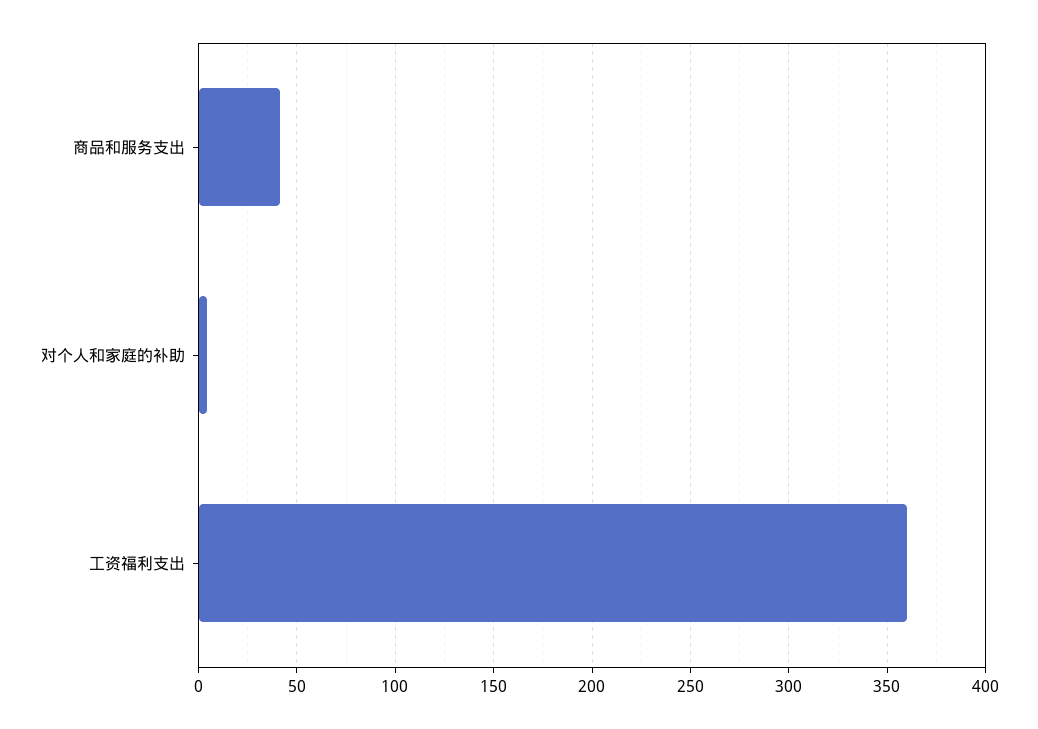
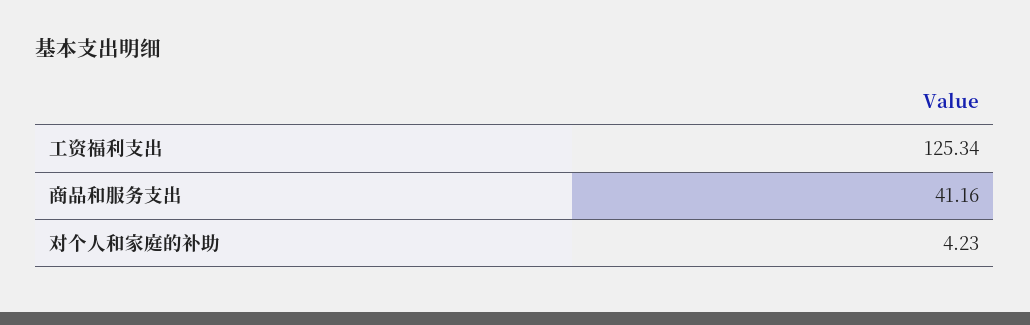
  {
    "商品和服务支出": 41.16,
    "对个人和家庭的补助": 4.23,
-   "工资福利支出": 360
+   "工资福利支出": 125.34
  }

